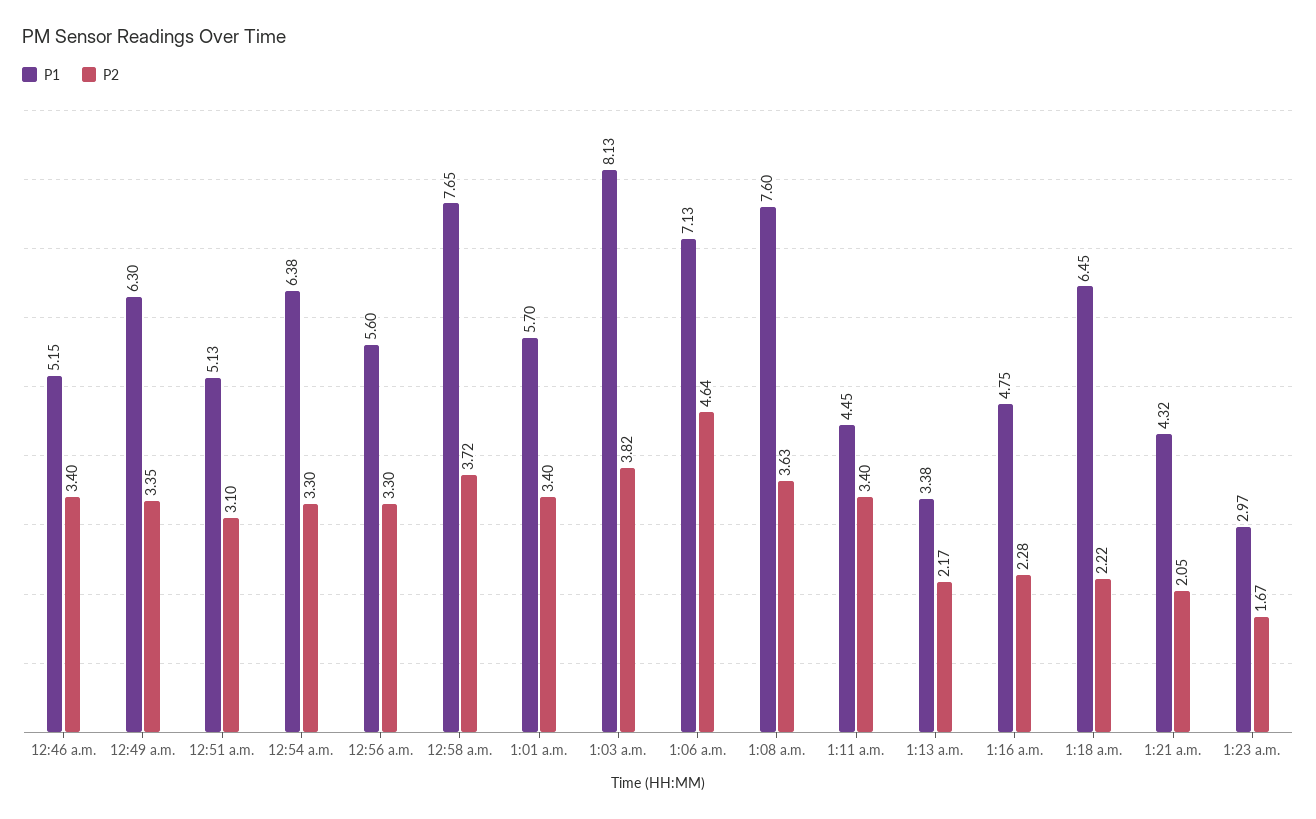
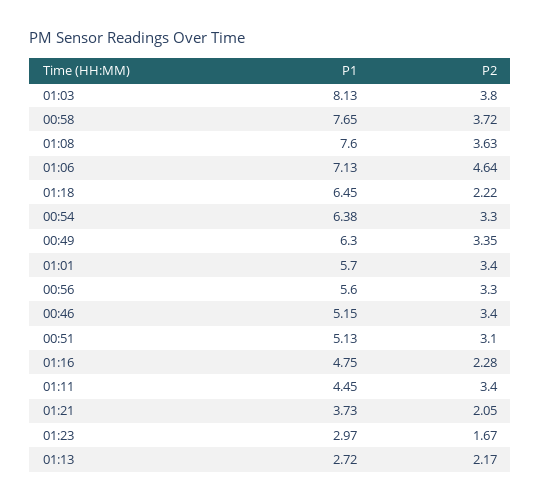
  {
    "P1": {
      "12:46 a.m.": 5.15,
      "12:49 a.m.": 6.3,
      "12:51 a.m.": 5.13,
      "12:54 a.m.": 6.38,
      "12:56 a.m.": 5.6,
      "12:58 a.m.": 7.65,
      "1:01 a.m.": 5.7,
      "1:03 a.m.": 8.13,
      "1:06 a.m.": 7.13,
      "1:08 a.m.": 7.6,
      "1:11 a.m.": 4.45,
-     "1:13 a.m.": 3.38,
+     "1:13 a.m.": 2.72,
      "1:16 a.m.": 4.75,
      "1:18 a.m.": 6.45,
-     "1:21 a.m.": 4.32,
+     "1:21 a.m.": 3.73,
      "1:23 a.m.": 2.97
    },
    "P2": {
      "12:46 a.m.": 3.4,
      "12:49 a.m.": 3.35,
      "12:51 a.m.": 3.1,
      "12:54 a.m.": 3.3,
      "12:56 a.m.": 3.3,
      "12:58 a.m.": 3.72,
      "1:01 a.m.": 3.4,
-     "1:03 a.m.": 3.82,
+     "1:03 a.m.": 3.8,
      "1:06 a.m.": 4.64,
      "1:08 a.m.": 3.63,
      "1:11 a.m.": 3.4,
      "1:13 a.m.": 2.17,
      "1:16 a.m.": 2.28,
      "1:18 a.m.": 2.22,
      "1:21 a.m.": 2.05,
      "1:23 a.m.": 1.67
    }
  }

